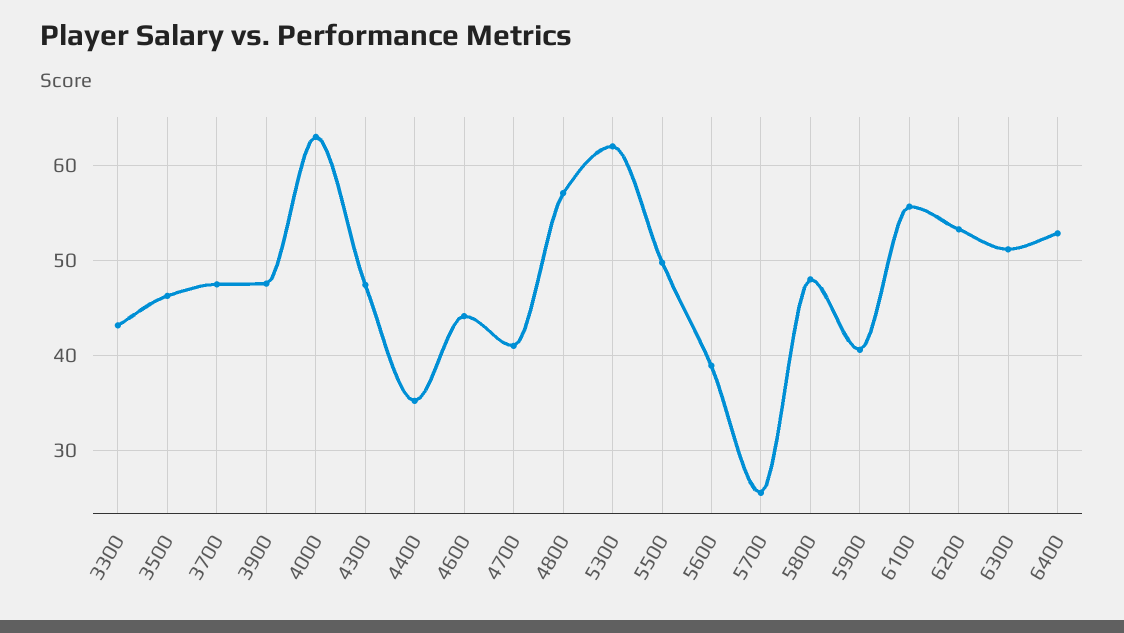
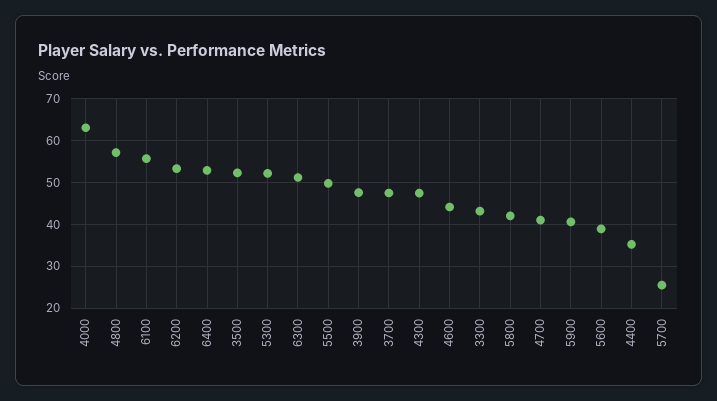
  {
    "3300": 43,
-   "3500": 46,
+   "3500": 52,
    "3700": 47,
    "3900": 48,
    "4000": 63,
    "4300": 47,
    "4400": 35,
    "4600": 44,
    "4700": 41,
    "4800": 57,
-   "5300": 62,
+   "5300": 52,
    "5500": 50,
    "5600": 39,
    "5700": 25,
-   "5800": 48,
+   "5800": 42,
    "5900": 41,
    "6100": 56,
    "6200": 53,
    "6300": 51,
    "6400": 53
  }

